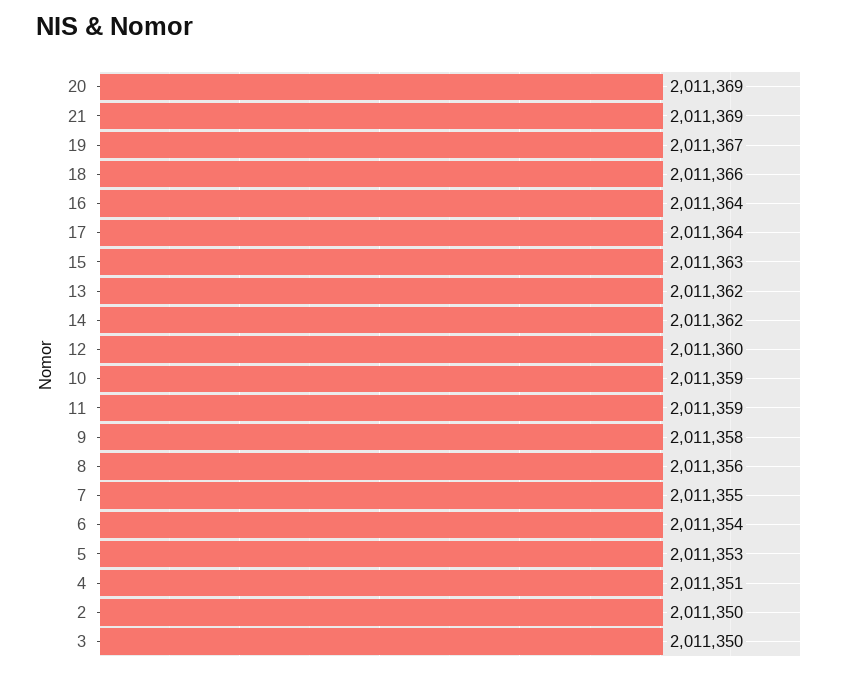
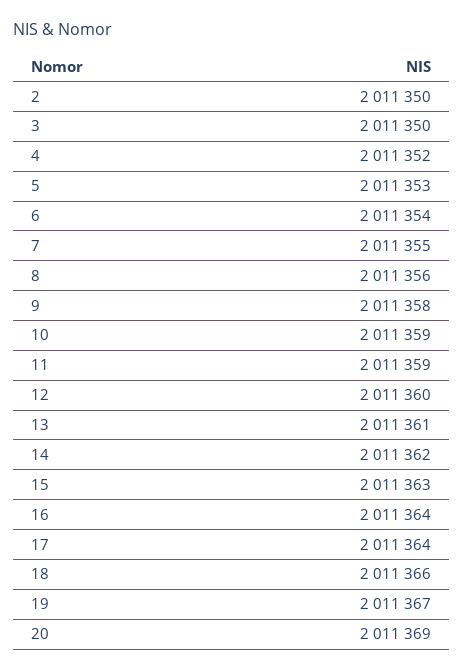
  {
    "20": 2011369,
-   "21": 2011369,
    "19": 2011367,
    "18": 2011366,
    "16": 2011364,
    "17": 2011364,
    "15": 2011363,
-   "13": 2011362,
+   "13": 2011361,
    "14": 2011362,
    "12": 2011360,
    "10": 2011359,
    "11": 2011359,
    "9": 2011358,
    "8": 2011356,
    "7": 2011355,
    "6": 2011354,
    "5": 2011353,
-   "4": 2011351,
+   "4": 2011352,
    "2": 2011350,
    "3": 2011350
  }

